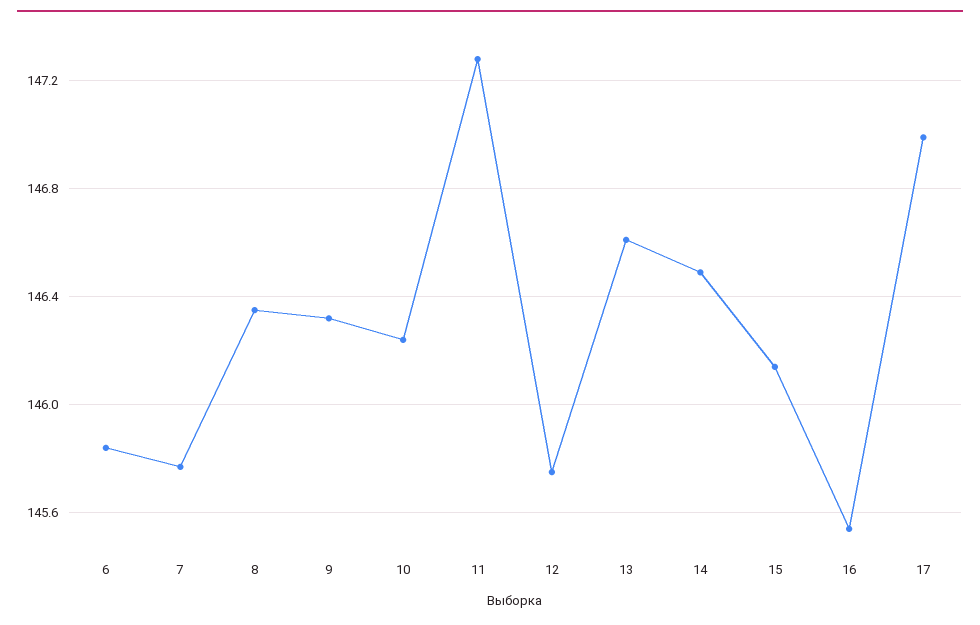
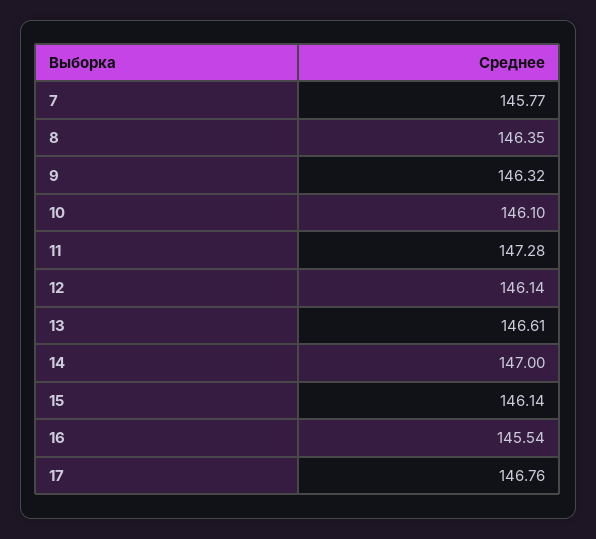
  {
-   "6": 145.85,
    "7": 145.77,
    "8": 146.35,
    "9": 146.32,
-   "10": 146.25,
+   "10": 146.1,
    "11": 147.28,
-   "12": 145.75,
+   "12": 146.14,
    "13": 146.61,
-   "14": 146.5,
+   "14": 147,
    "15": 146.14,
    "16": 145.54,
-   "17": 147
+   "17": 146.76
  }

